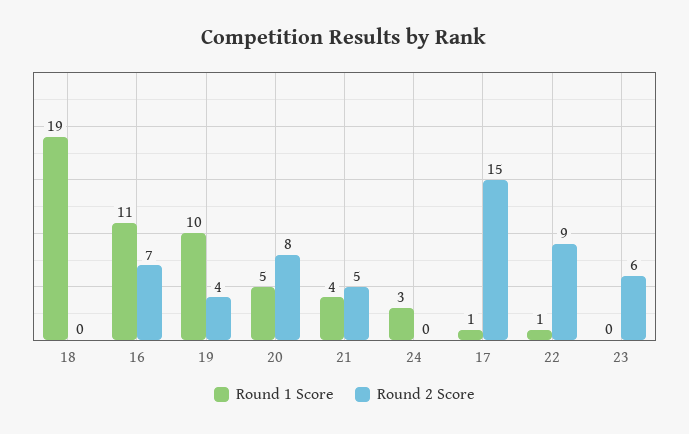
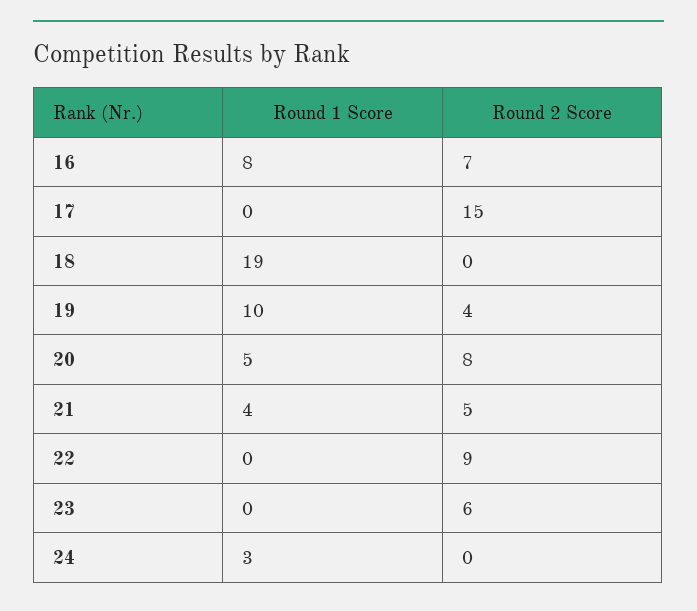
  {
    "Round 1 Score": {
      "18": 19,
-     "16": 11,
+     "16": 8,
      "19": 10,
      "20": 5,
      "21": 4,
      "24": 3,
-     "17": 1,
+     "17": 0,
-     "22": 1,
+     "22": 0,
      "23": 0
    },
    "Round 2 Score": {
      "18": 0,
      "16": 7,
      "19": 4,
      "20": 8,
      "21": 5,
      "24": 0,
      "17": 15,
      "22": 9,
      "23": 6
    }
  }

